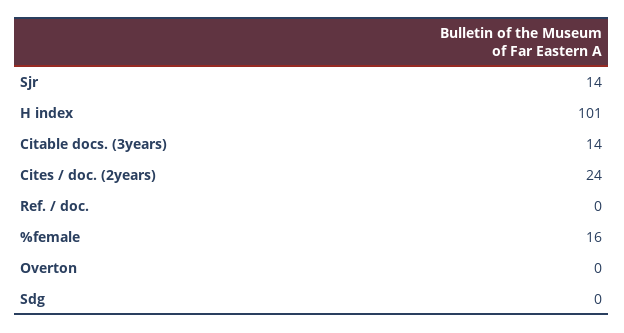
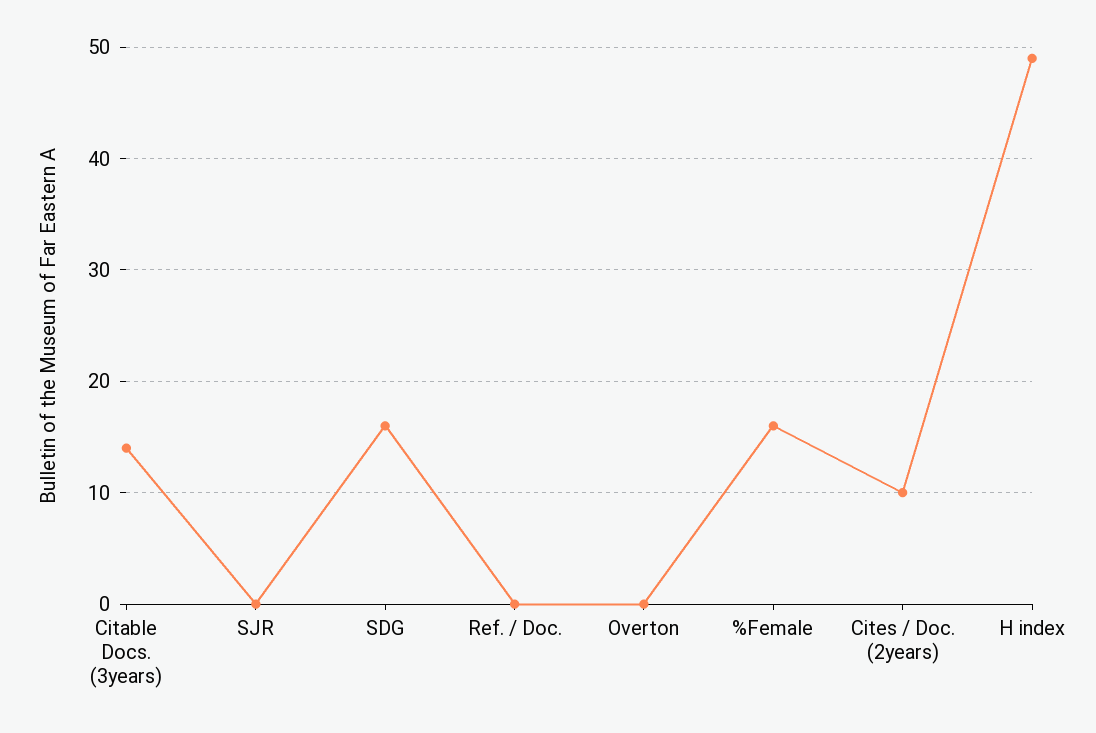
  {
-   "Sjr": 14,
+   "Sjr": 0,
-   "H index": 101,
+   "H index": 49,
    "Citable docs. (3years)": 14,
-   "Cites / doc. (2years)": 24,
+   "Cites / doc. (2years)": 10,
    "Ref. / doc.": 0,
    "%female": 16,
    "Overton": 0,
-   "Sdg": 0
+   "Sdg": 16
  }

